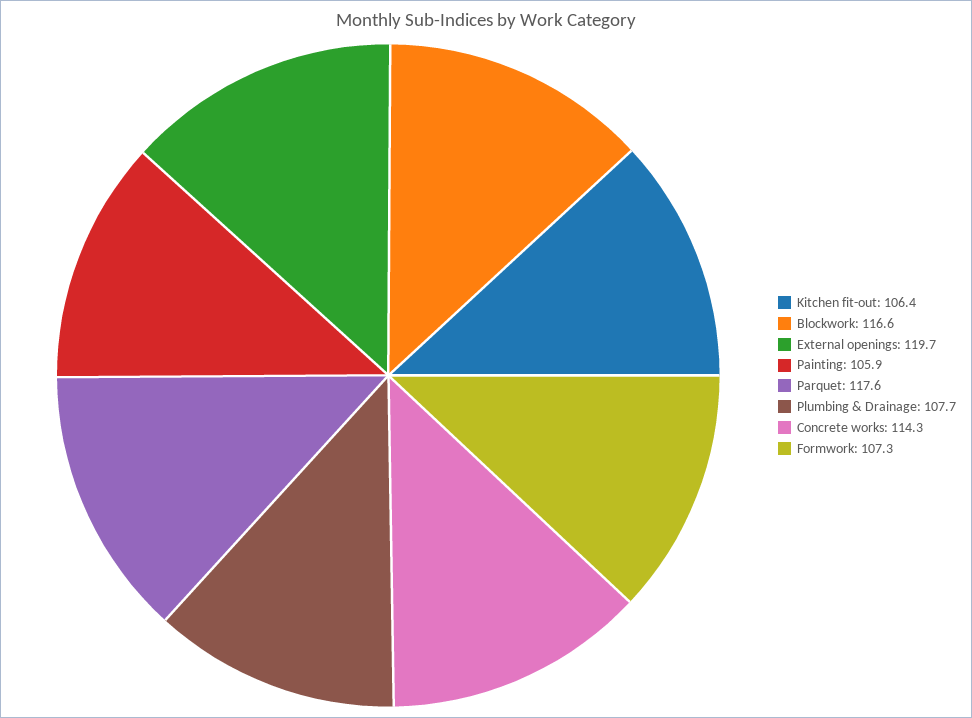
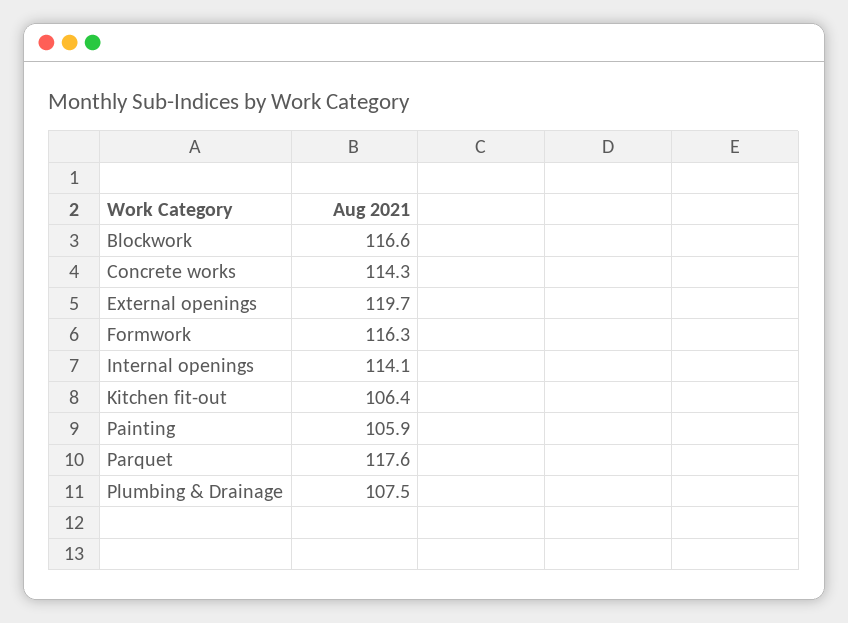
  {
    "Kitchen fit-out": 106.4,
    "Blockwork": 116.6,
    "External openings": 119.7,
    "Painting": 105.9,
    "Parquet": 117.6,
-   "Plumbing & Drainage": 107.7,
+   "Plumbing & Drainage": 107.5,
    "Concrete works": 114.3,
-   "Formwork": 107.3
+   "Formwork": 116.3,
+   "Internal openings": 114.1
  }

